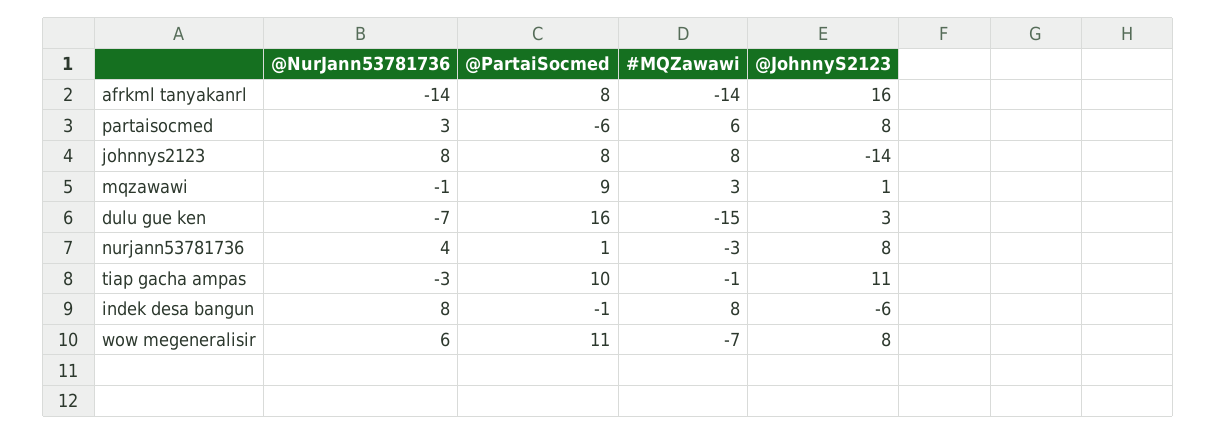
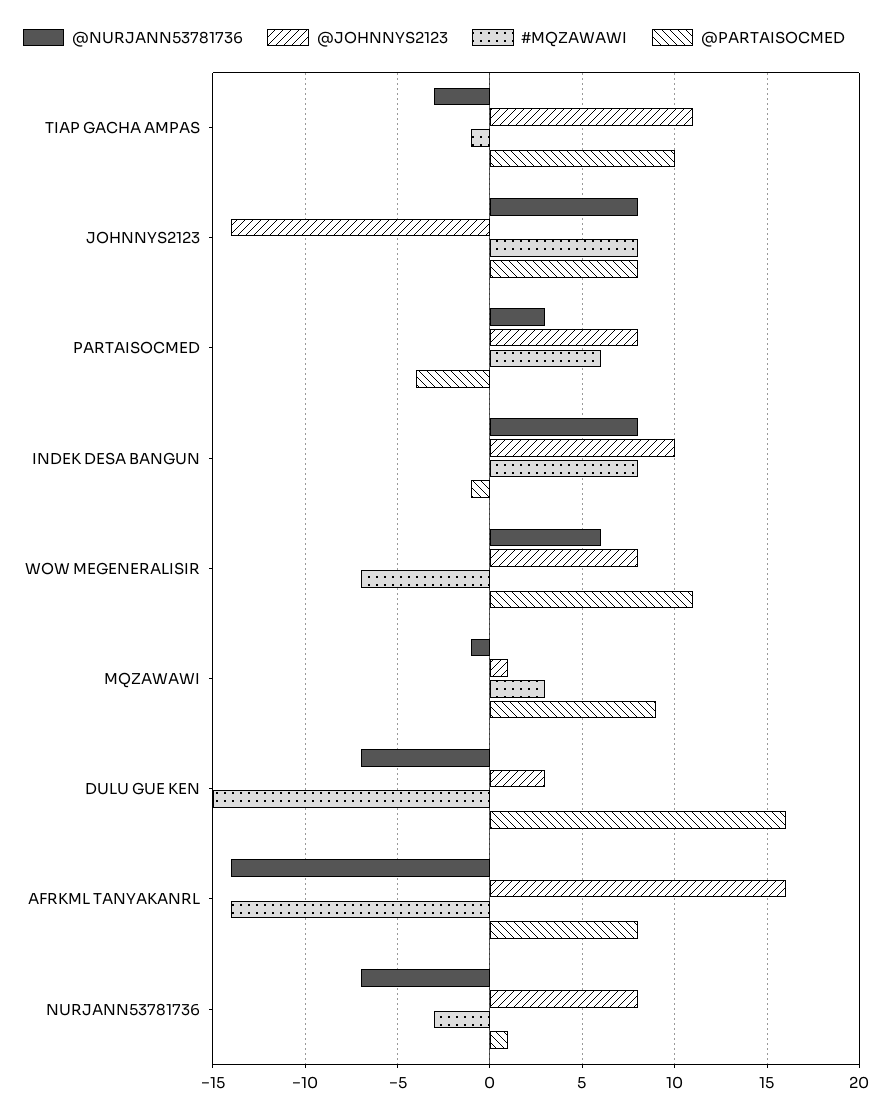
  {
    "@NurJann53781736": {
      "afrkml tanyakanrl": -14,
      "partaisocmed": 3,
      "johnnys2123": 8,
      "mqzawawi": -1,
      "dulu gue ken": -7,
-     "nurjann53781736": 4,
+     "nurjann53781736": -7,
      "tiap gacha ampas": -3,
      "indek desa bangun": 8,
      "wow megeneralisir": 6
    },
    "@PartaiSocmed": {
      "afrkml tanyakanrl": 8,
-     "partaisocmed": -6,
+     "partaisocmed": -4,
      "johnnys2123": 8,
      "mqzawawi": 9,
      "dulu gue ken": 16,
      "nurjann53781736": 1,
      "tiap gacha ampas": 10,
      "indek desa bangun": -1,
      "wow megeneralisir": 11
    },
    "#MQZawawi": {
      "afrkml tanyakanrl": -14,
      "partaisocmed": 6,
      "johnnys2123": 8,
      "mqzawawi": 3,
      "dulu gue ken": -15,
      "nurjann53781736": -3,
      "tiap gacha ampas": -1,
      "indek desa bangun": 8,
      "wow megeneralisir": -7
    },
    "@JohnnyS2123": {
      "afrkml tanyakanrl": 16,
      "partaisocmed": 8,
      "johnnys2123": -14,
      "mqzawawi": 1,
      "dulu gue ken": 3,
      "nurjann53781736": 8,
      "tiap gacha ampas": 11,
-     "indek desa bangun": -6,
+     "indek desa bangun": 10,
      "wow megeneralisir": 8
    }
  }

